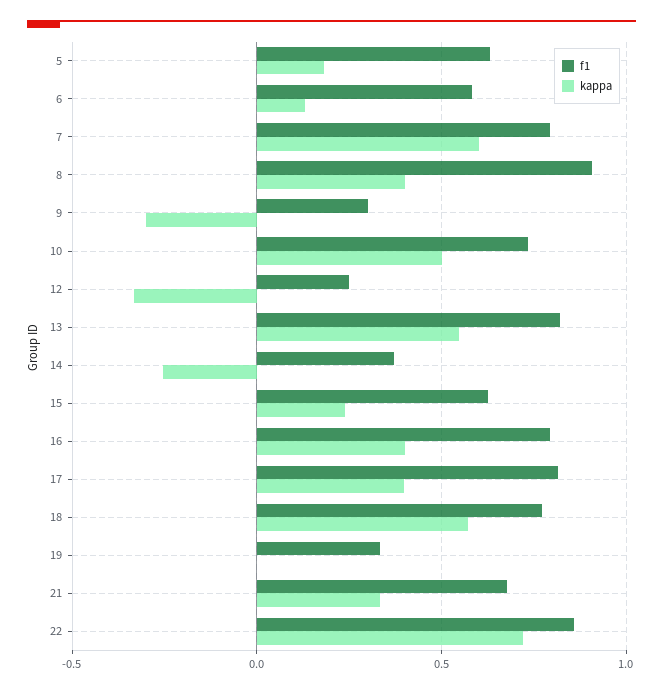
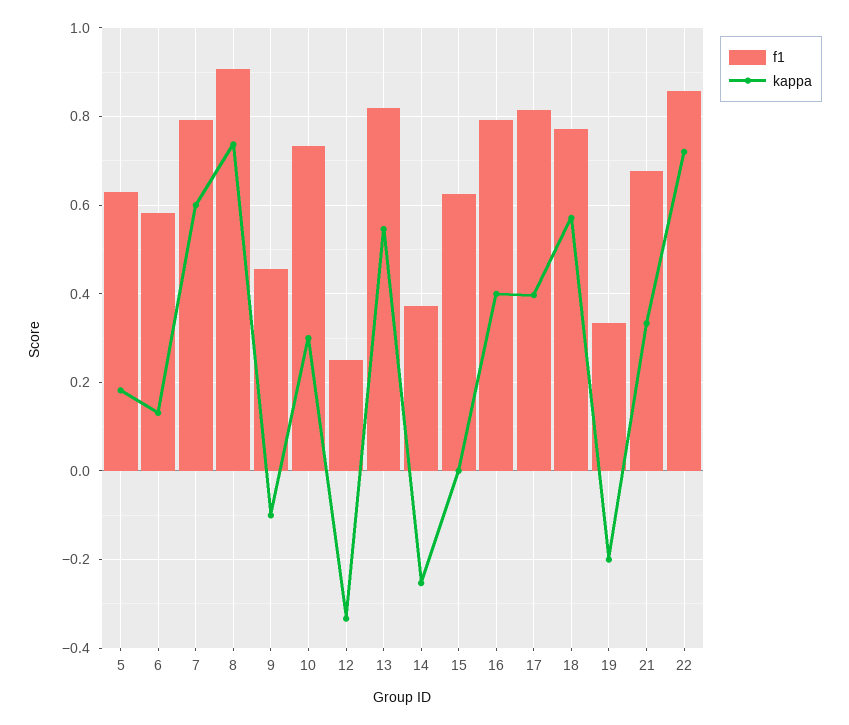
  {
    "f1": {
      "5": 0.64,
      "6": 0.58,
      "7": 0.8,
      "8": 0.9,
-     "9": 0.3,
+     "9": 0.46,
      "10": 0.74,
      "12": 0.26,
      "13": 0.82,
      "14": 0.38,
      "15": 0.62,
      "16": 0.8,
      "17": 0.82,
      "18": 0.78,
      "19": 0.34,
      "21": 0.68,
      "22": 0.86
    },
    "kappa": {
      "5": 0.18,
      "6": 0.14,
      "7": 0.6,
-     "8": 0.4,
+     "8": 0.74,
-     "9": -0.3,
+     "9": -0.1,
-     "10": 0.5,
+     "10": 0.3,
      "12": -0.34,
      "13": 0.54,
      "14": -0.26,
-     "15": 0.25,
+     "15": 0,
      "16": 0.4,
      "17": 0.4,
      "18": 0.58,
-     "19": 0,
+     "19": -0.2,
      "21": 0.34,
      "22": 0.72
    }
  }

